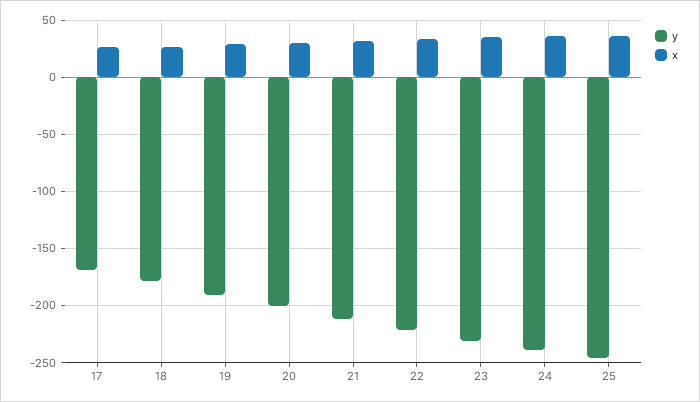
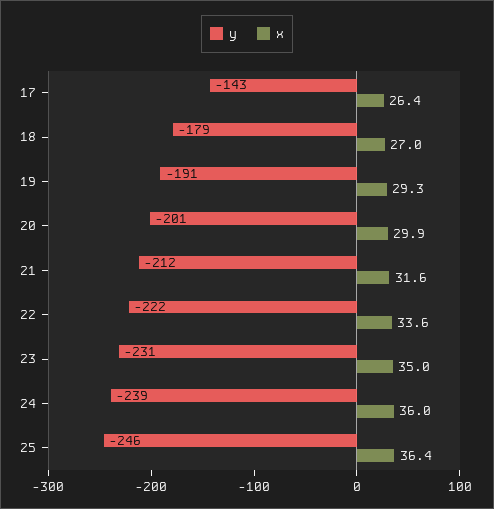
  {
    "y": {
-     "17": -170,
+     "17": -143,
      "18": -179,
      "19": -191,
      "20": -201,
      "21": -212,
      "22": -222,
      "23": -231,
      "24": -239,
      "25": -246
    },
    "x": {
      "17": 26.4,
      "18": 27,
      "19": 29.3,
      "20": 29.9,
      "21": 31.6,
      "22": 33.6,
      "23": 35,
      "24": 36,
      "25": 36.4
    }
  }

